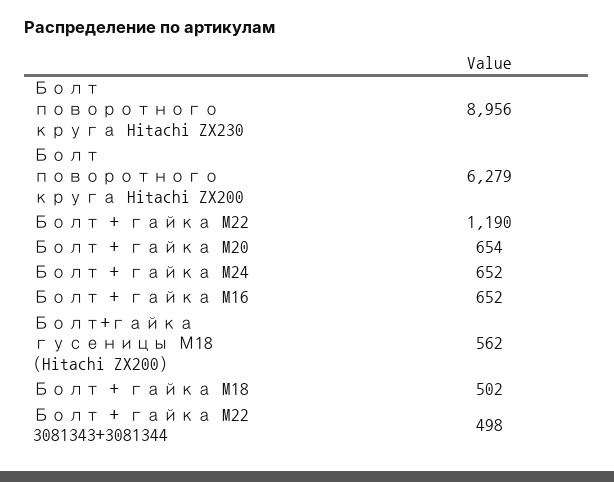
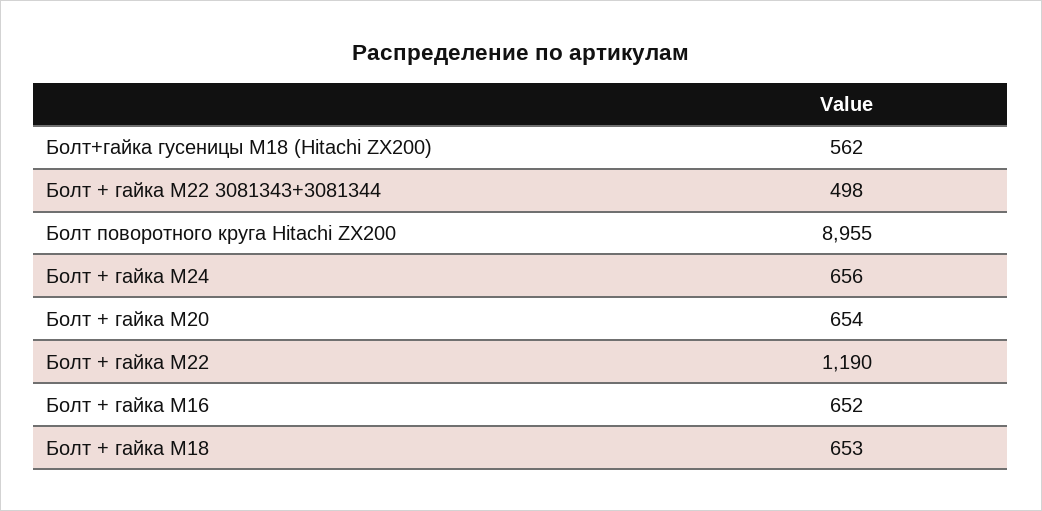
  {
-   "Болт поворотного круга Hitachi ZX230": 8956,
-   "Болт поворотного круга Hitachi ZX200": 6279,
+   "Болт поворотного круга Hitachi ZX200": 8955,
    "Болт + гайка M22": 1190,
    "Болт + гайка M20": 654,
-   "Болт + гайка M24": 652,
+   "Болт + гайка M24": 656,
    "Болт + гайка M16": 652,
    "Болт+гайка гусеницы М18 (Hitachi ZX200)": 562,
-   "Болт + гайка M18": 502,
+   "Болт + гайка M18": 653,
    "Болт + гайка M22 3081343+3081344": 498
  }

